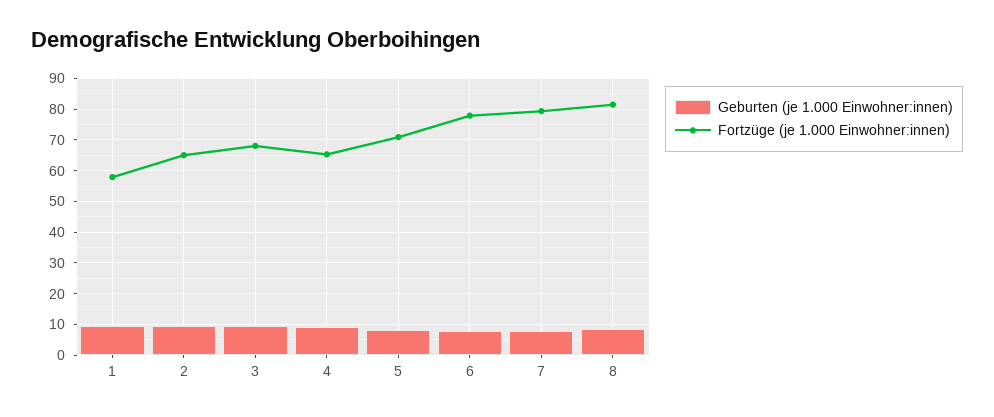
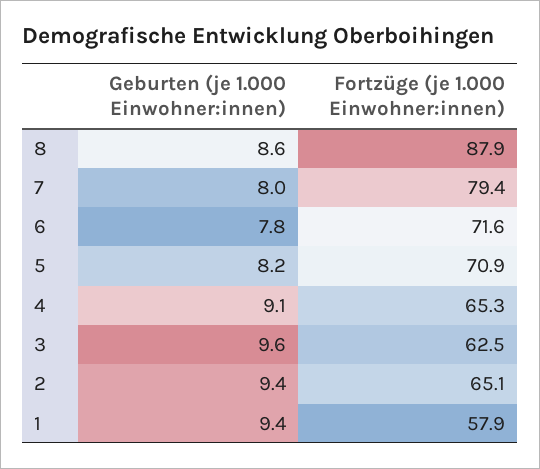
  {
    "Geburten (je 1.000 Einwohner:innen)": {
      "1": 9.4,
      "2": 9.4,
      "3": 9.6,
      "4": 9.1,
      "5": 8.2,
      "6": 7.8,
      "7": 8,
      "8": 8.6
    },
    "Fortzüge (je 1.000 Einwohner:innen)": {
      "1": 57.9,
      "2": 65.1,
-     "3": 68,
+     "3": 62.5,
      "4": 65.3,
      "5": 70.9,
-     "6": 78,
+     "6": 71.6,
      "7": 79.4,
-     "8": 82
+     "8": 87.9
    }
  }

